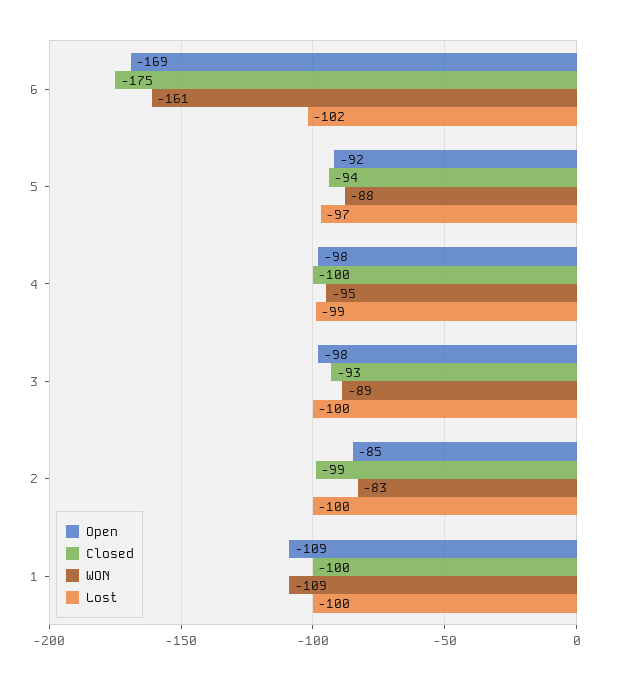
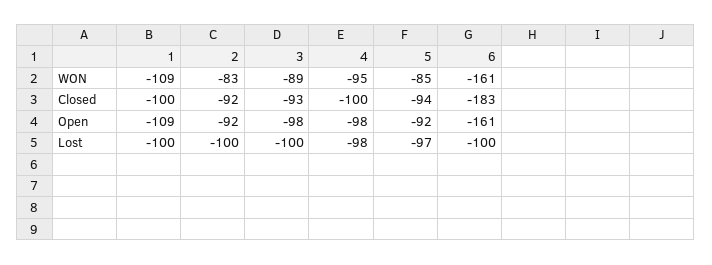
  {
    "Open": {
-     "6": -169,
+     "6": -161,
      "5": -92,
      "4": -98,
      "3": -98,
-     "2": -85,
+     "2": -92,
      "1": -109
    },
    "Closed": {
-     "6": -175,
+     "6": -183,
      "5": -94,
      "4": -100,
      "3": -93,
-     "2": -99,
+     "2": -92,
      "1": -100
    },
    "WON": {
      "6": -161,
-     "5": -88,
+     "5": -85,
      "4": -95,
      "3": -89,
      "2": -83,
      "1": -109
    },
    "Lost": {
-     "6": -102,
+     "6": -100,
      "5": -97,
-     "4": -99,
+     "4": -98,
      "3": -100,
      "2": -100,
      "1": -100
    }
  }

